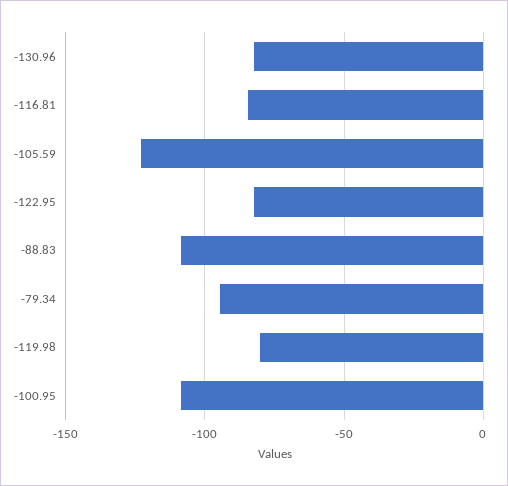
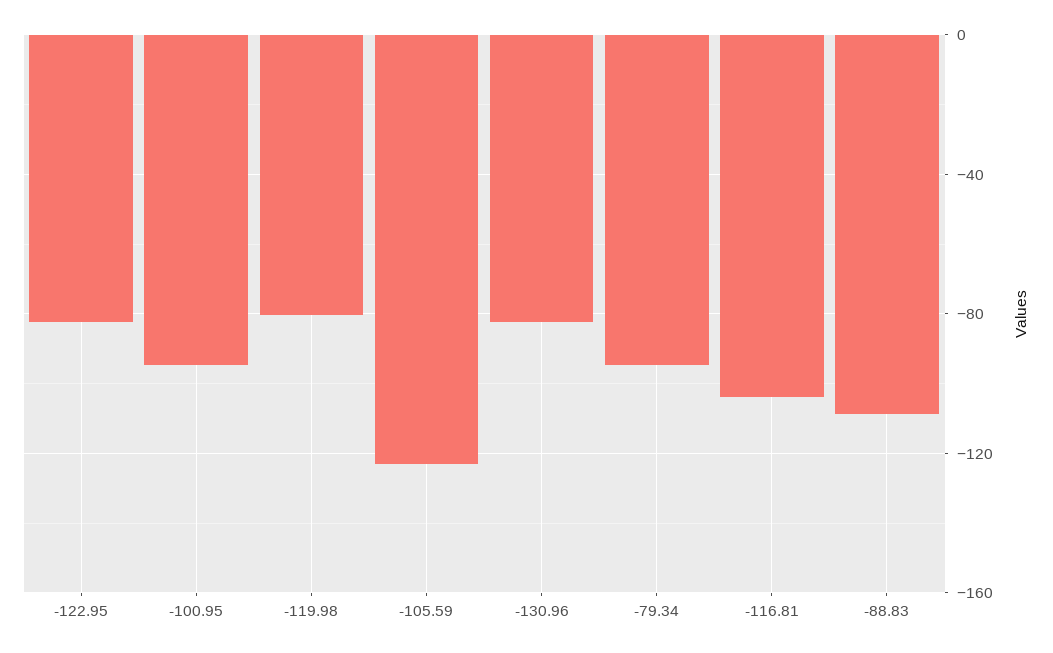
  {
    "-130.96": -80,
-   "-116.81": -85,
+   "-116.81": -105,
    "-105.59": -125,
    "-122.95": -80,
    "-88.83": -110,
    "-79.34": -95,
    "-119.98": -80,
-   "-100.95": -110
+   "-100.95": -95
  }

